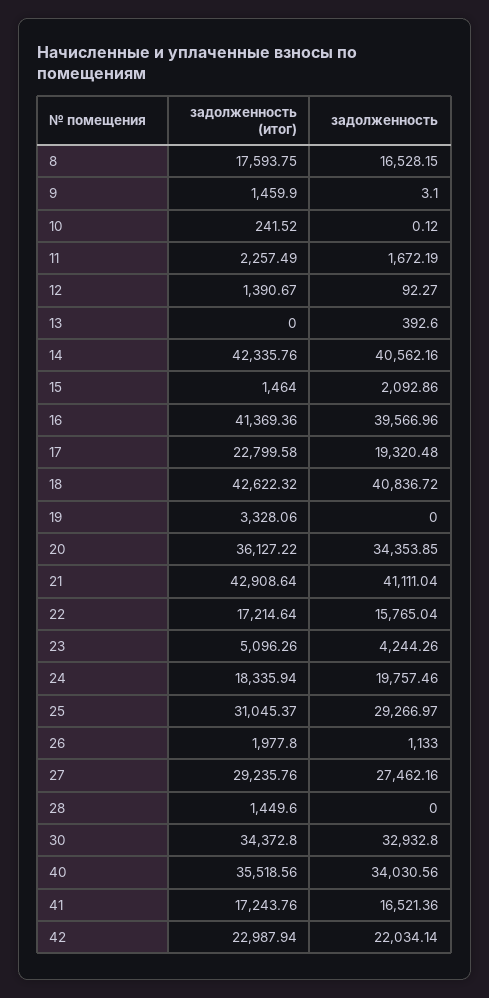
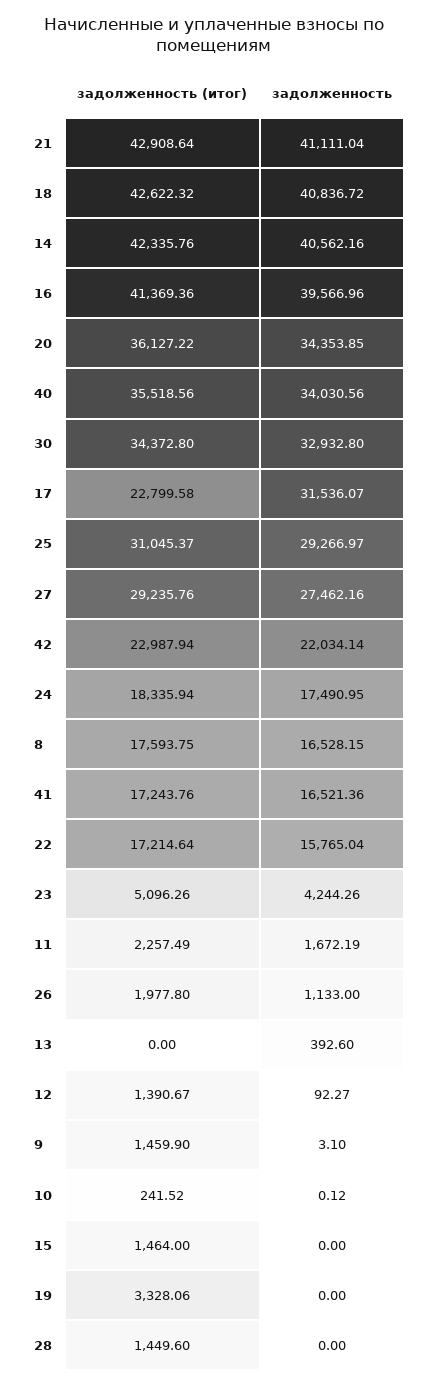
  {
    "задолженность (итог)": {
      "8": 17593.75,
      "9": 1459.9,
      "10": 241.52,
      "11": 2257.49,
      "12": 1390.67,
      "13": 0,
      "14": 42335.76,
      "15": 1464,
      "16": 41369.36,
      "17": 22799.58,
      "18": 42622.32,
      "19": 3328.06,
      "20": 36127.22,
      "21": 42908.64,
      "22": 17214.64,
      "23": 5096.26,
      "24": 18335.94,
      "25": 31045.37,
      "26": 1977.8,
      "27": 29235.76,
      "28": 1449.6,
      "30": 34372.8,
      "40": 35518.56,
      "41": 17243.76,
      "42": 22987.94
    },
    "задолженность": {
      "8": 16528.15,
      "9": 3.1,
      "10": 0.12,
      "11": 1672.19,
      "12": 92.27,
      "13": 392.6,
      "14": 40562.16,
-     "15": 2092.86,
+     "15": 0,
      "16": 39566.96,
-     "17": 19320.48,
+     "17": 31536.07,
      "18": 40836.72,
      "19": 0,
      "20": 34353.85,
      "21": 41111.04,
      "22": 15765.04,
      "23": 4244.26,
-     "24": 19757.46,
+     "24": 17490.95,
      "25": 29266.97,
      "26": 1133,
      "27": 27462.16,
      "28": 0,
      "30": 32932.8,
      "40": 34030.56,
      "41": 16521.36,
      "42": 22034.14
    }
  }

